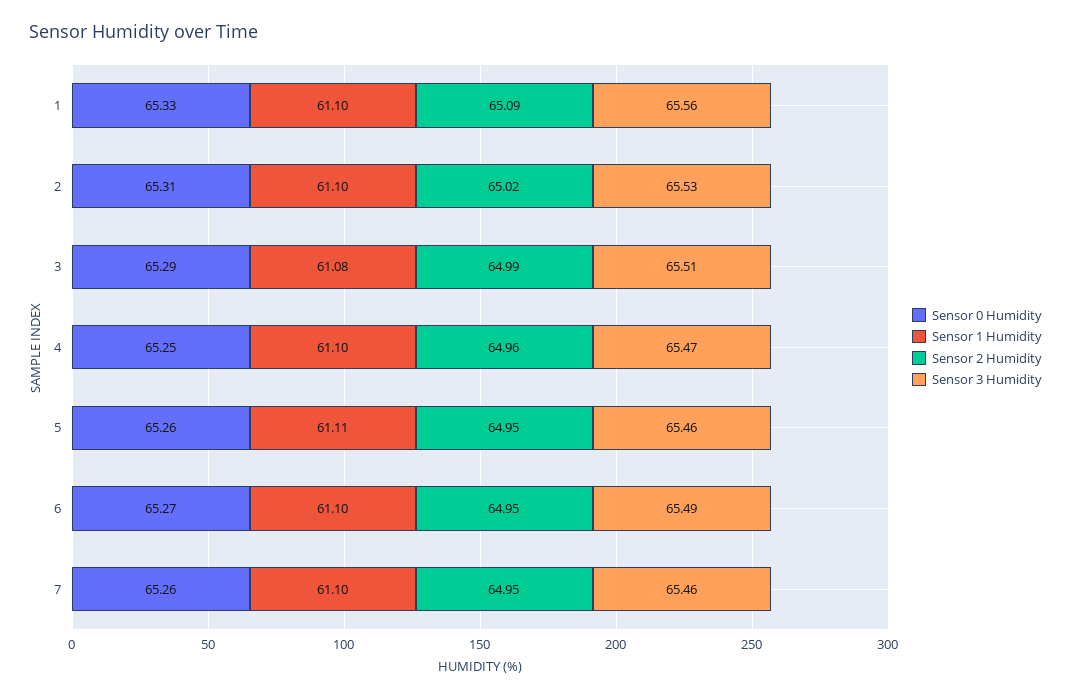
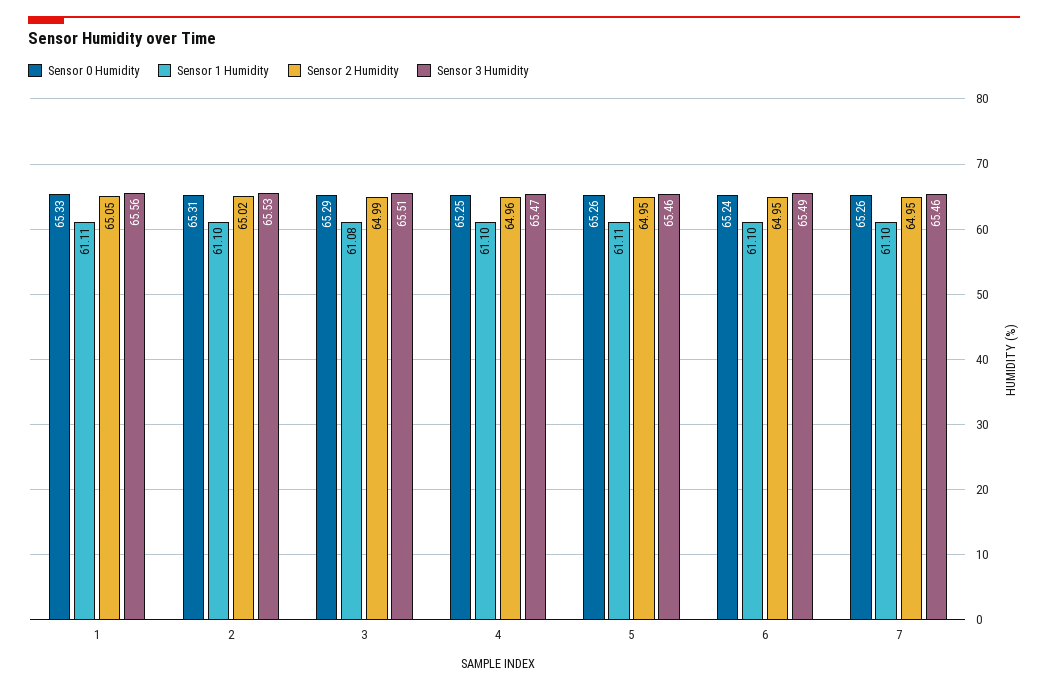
  {
    "Sensor 0 Humidity": {
      "1": 65.33,
      "2": 65.31,
      "3": 65.29,
      "4": 65.25,
      "5": 65.26,
-     "6": 65.27,
+     "6": 65.24,
      "7": 65.26
    },
    "Sensor 1 Humidity": {
-     "1": 61.1,
+     "1": 61.11,
      "2": 61.1,
      "3": 61.08,
      "4": 61.1,
      "5": 61.11,
      "6": 61.1,
      "7": 61.1
    },
    "Sensor 2 Humidity": {
-     "1": 65.09,
+     "1": 65.05,
      "2": 65.02,
      "3": 64.99,
      "4": 64.96,
      "5": 64.95,
      "6": 64.95,
      "7": 64.95
    },
    "Sensor 3 Humidity": {
      "1": 65.56,
      "2": 65.53,
      "3": 65.51,
      "4": 65.47,
      "5": 65.46,
      "6": 65.49,
      "7": 65.46
    }
  }

